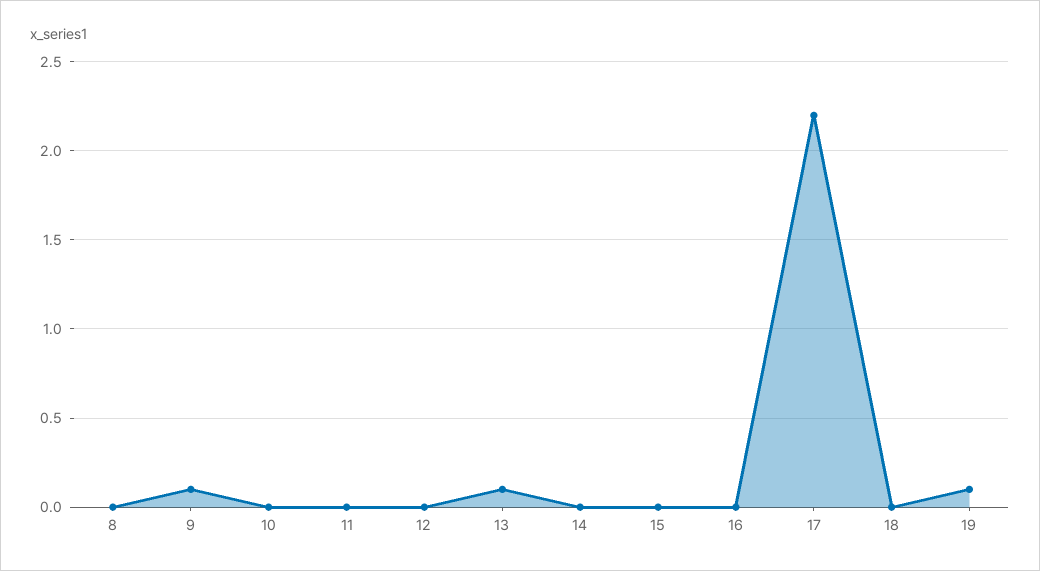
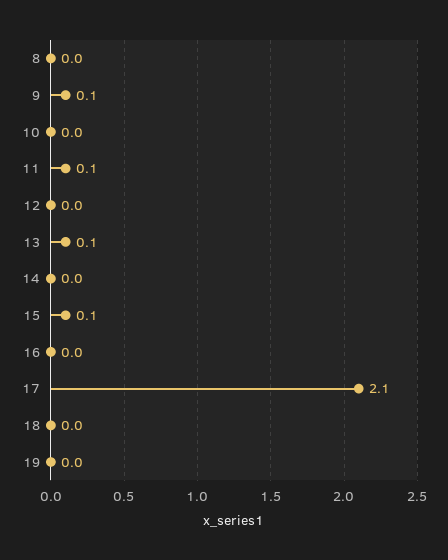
  {
    "8": 0,
    "9": 0.1,
    "10": 0,
-   "11": 0,
+   "11": 0.1,
    "12": 0,
    "13": 0.1,
    "14": 0,
-   "15": 0,
+   "15": 0.1,
    "16": 0,
-   "17": 2.2,
+   "17": 2.1,
    "18": 0,
-   "19": 0.1
+   "19": 0
  }

